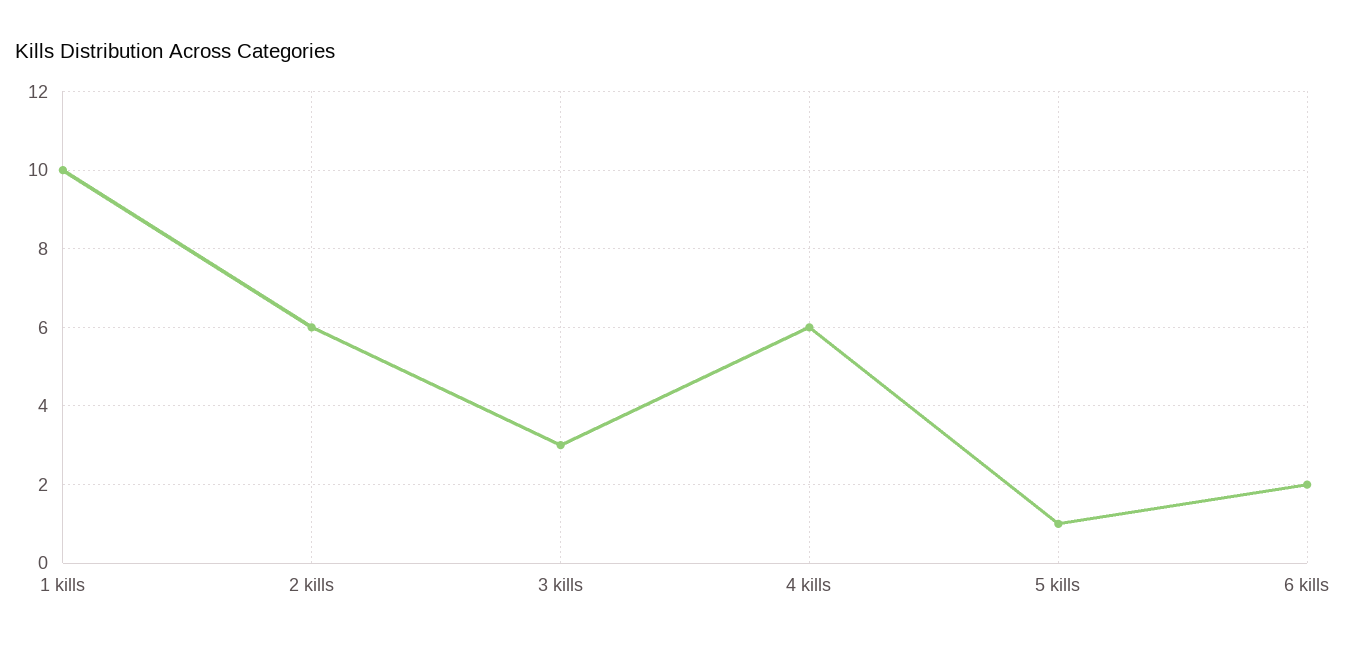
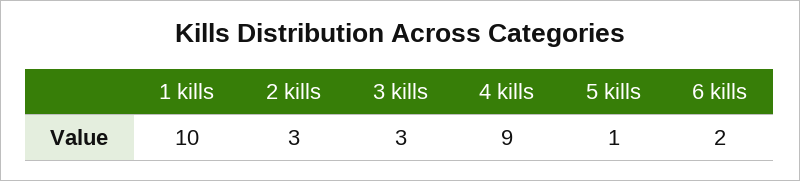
  {
    "1 kills": 10,
-   "2 kills": 6,
+   "2 kills": 3,
    "3 kills": 3,
-   "4 kills": 6,
+   "4 kills": 9,
    "5 kills": 1,
    "6 kills": 2
  }

